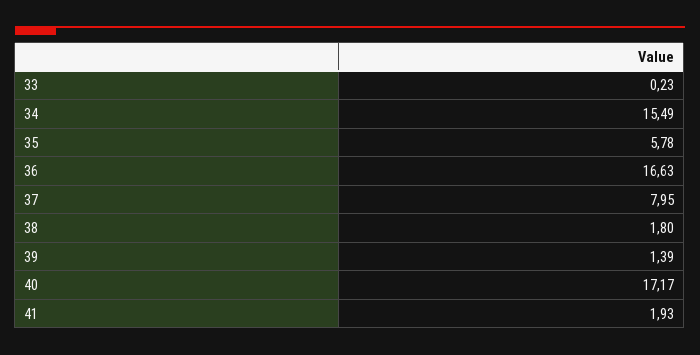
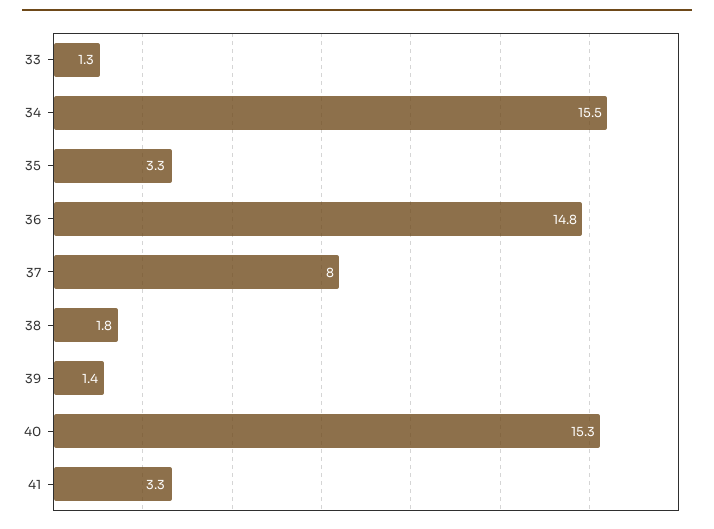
  {
-   "33": 0.23,
+   "33": 1.3,
    "34": 15.49,
-   "35": 5.78,
+   "35": 3.3,
-   "36": 16.63,
+   "36": 14.8,
    "37": 7.95,
    "38": 1.8,
    "39": 1.39,
-   "40": 17.17,
+   "40": 15.3,
-   "41": 1.93
+   "41": 3.3
  }

